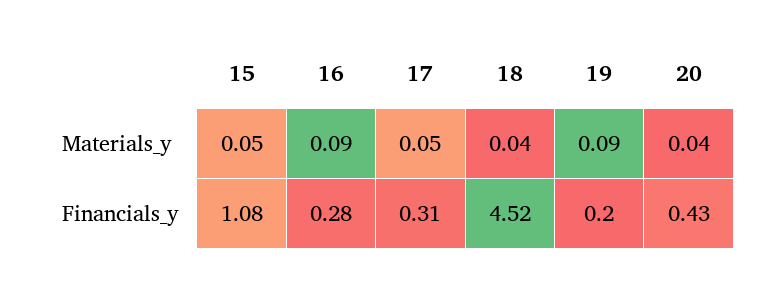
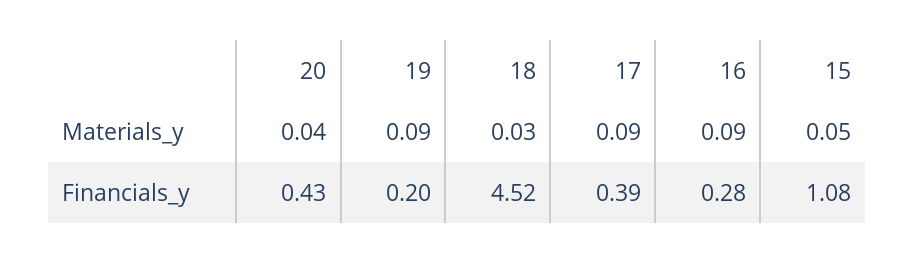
  {
    "15": {
      "Materials_y": 0.05,
      "Financials_y": 1.08
    },
    "16": {
      "Materials_y": 0.09,
      "Financials_y": 0.28
    },
    "17": {
-     "Materials_y": 0.05,
+     "Materials_y": 0.09,
-     "Financials_y": 0.31
+     "Financials_y": 0.39
    },
    "18": {
-     "Materials_y": 0.04,
+     "Materials_y": 0.03,
      "Financials_y": 4.52
    },
    "19": {
      "Materials_y": 0.09,
      "Financials_y": 0.2
    },
    "20": {
      "Materials_y": 0.04,
      "Financials_y": 0.43
    }
  }

